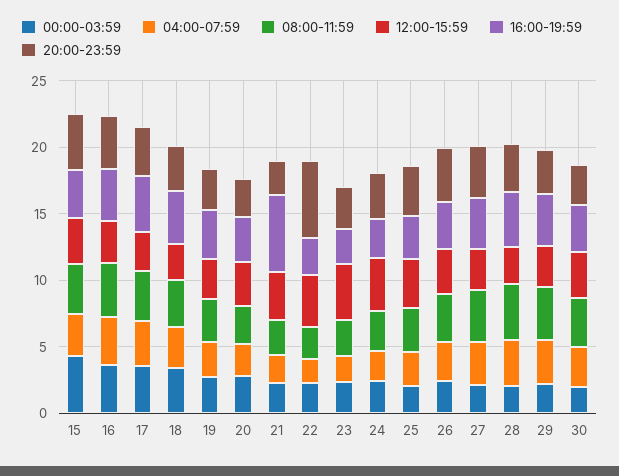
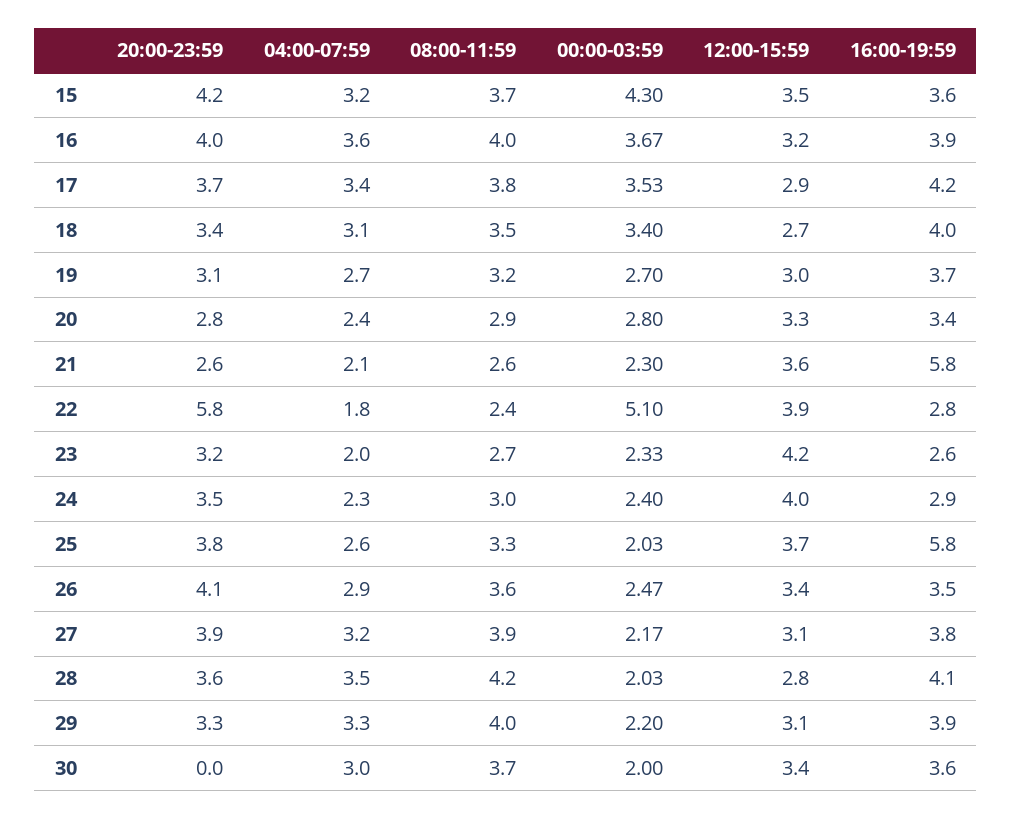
  {
    "00:00-03:59": {
      "15": 4.3,
      "16": 3.67,
      "17": 3.53,
      "18": 3.4,
      "19": 2.7,
      "20": 2.8,
      "21": 2.3,
-     "22": 2,
+     "22": 5.1,
      "23": 2.33,
      "24": 2.4,
      "25": 2.03,
      "26": 2.47,
      "27": 2.17,
      "28": 2.03,
      "29": 2.2,
      "30": 2
    },
    "04:00-07:59": {
      "15": 3.2,
      "16": 3.6,
      "17": 3.4,
      "18": 3.1,
      "19": 2.7,
      "20": 2.4,
      "21": 2.1,
      "22": 1.8,
      "23": 2,
      "24": 2.3,
      "25": 2.6,
      "26": 2.9,
      "27": 3.2,
      "28": 3.5,
      "29": 3.3,
      "30": 3
    },
    "08:00-11:59": {
      "15": 3.7,
      "16": 4,
      "17": 3.8,
      "18": 3.5,
      "19": 3.2,
      "20": 2.9,
      "21": 2.6,
      "22": 2.4,
      "23": 2.7,
      "24": 3,
      "25": 3.3,
      "26": 3.6,
      "27": 3.9,
      "28": 4.2,
      "29": 4,
      "30": 3.7
    },
    "12:00-15:59": {
      "15": 3.5,
      "16": 3.2,
      "17": 2.9,
      "18": 2.7,
      "19": 3,
      "20": 3.3,
      "21": 3.6,
      "22": 3.9,
      "23": 4.2,
      "24": 4,
      "25": 3.7,
      "26": 3.4,
      "27": 3.1,
      "28": 2.8,
      "29": 3.1,
      "30": 3.4
    },
    "16:00-19:59": {
      "15": 3.6,
      "16": 3.9,
      "17": 4.2,
      "18": 4,
      "19": 3.7,
      "20": 3.4,
      "21": 5.8,
      "22": 2.8,
      "23": 2.6,
      "24": 2.9,
-     "25": 3,
+     "25": 5.8,
      "26": 3.5,
      "27": 3.8,
      "28": 4.1,
      "29": 3.9,
      "30": 3.6
    },
    "20:00-23:59": {
      "15": 4.2,
      "16": 4,
      "17": 3.7,
      "18": 3.4,
      "19": 3.1,
      "20": 2.8,
      "21": 2.6,
      "22": 5.8,
      "23": 3.2,
      "24": 3.5,
      "25": 3.8,
      "26": 4.1,
      "27": 3.9,
      "28": 3.6,
      "29": 3.3,
-     "30": 3
+     "30": 0
    }
  }

